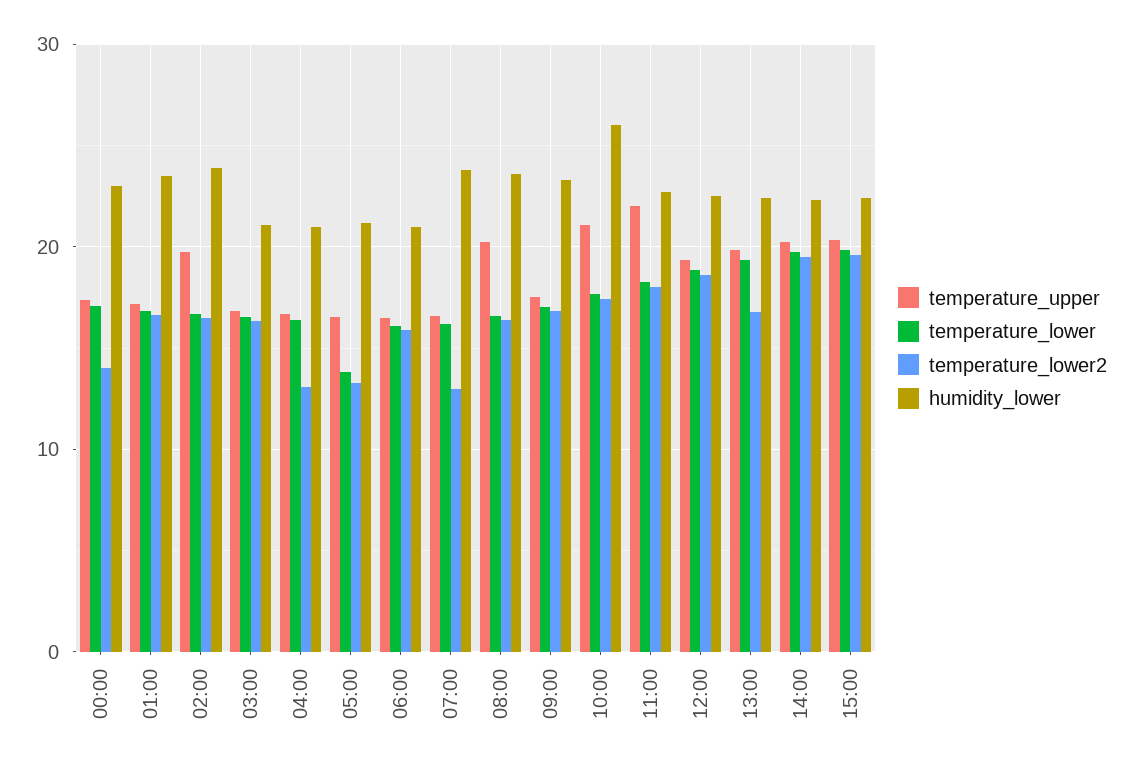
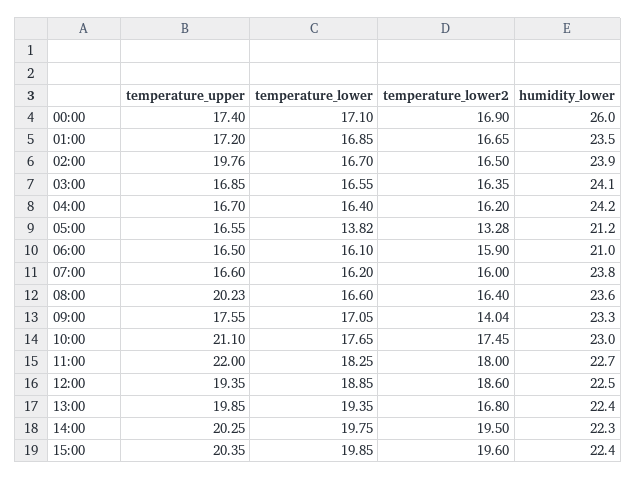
  {
    "temperature_upper": {
      "00:00": 17.4,
      "01:00": 17.2,
      "02:00": 19.76,
      "03:00": 16.85,
      "04:00": 16.7,
      "05:00": 16.55,
      "06:00": 16.5,
      "07:00": 16.6,
      "08:00": 20.23,
      "09:00": 17.55,
      "10:00": 21.1,
      "11:00": 22,
      "12:00": 19.35,
      "13:00": 19.85,
      "14:00": 20.25,
      "15:00": 20.35
    },
    "temperature_lower": {
      "00:00": 17.1,
      "01:00": 16.85,
      "02:00": 16.7,
      "03:00": 16.55,
      "04:00": 16.4,
      "05:00": 13.82,
      "06:00": 16.1,
      "07:00": 16.2,
      "08:00": 16.6,
      "09:00": 17.05,
      "10:00": 17.65,
      "11:00": 18.25,
      "12:00": 18.85,
      "13:00": 19.35,
      "14:00": 19.75,
      "15:00": 19.85
    },
    "temperature_lower2": {
-     "00:00": 14,
+     "00:00": 16.9,
      "01:00": 16.65,
      "02:00": 16.5,
      "03:00": 16.35,
-     "04:00": 13,
+     "04:00": 16.2,
      "05:00": 13.28,
      "06:00": 15.9,
-     "07:00": 13,
+     "07:00": 16,
      "08:00": 16.4,
-     "09:00": 17,
+     "09:00": 14.04,
      "10:00": 17.45,
      "11:00": 18,
      "12:00": 18.6,
      "13:00": 16.8,
      "14:00": 19.5,
      "15:00": 19.6
    },
    "humidity_lower": {
-     "00:00": 23,
+     "00:00": 26,
      "01:00": 23.5,
      "02:00": 23.9,
-     "03:00": 21,
+     "03:00": 24.1,
-     "04:00": 21,
+     "04:00": 24.2,
      "05:00": 21.2,
      "06:00": 21,
      "07:00": 23.8,
      "08:00": 23.6,
      "09:00": 23.3,
-     "10:00": 26,
+     "10:00": 23,
      "11:00": 22.7,
      "12:00": 22.5,
      "13:00": 22.4,
      "14:00": 22.3,
      "15:00": 22.4
    }
  }

